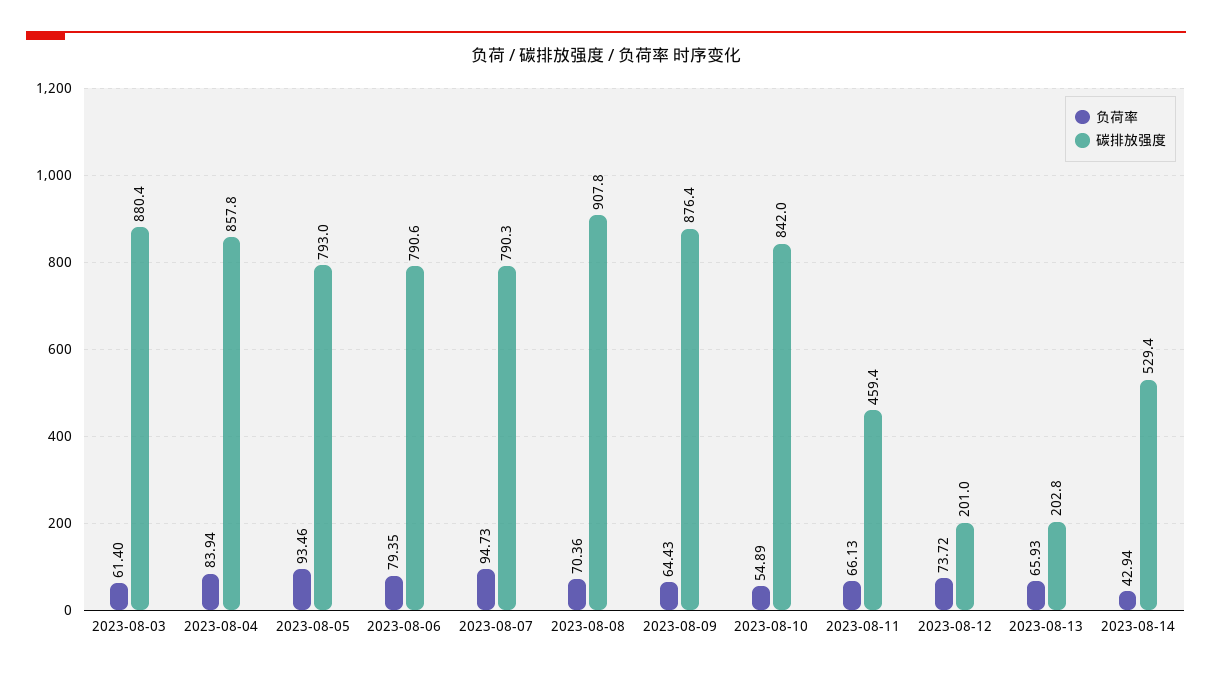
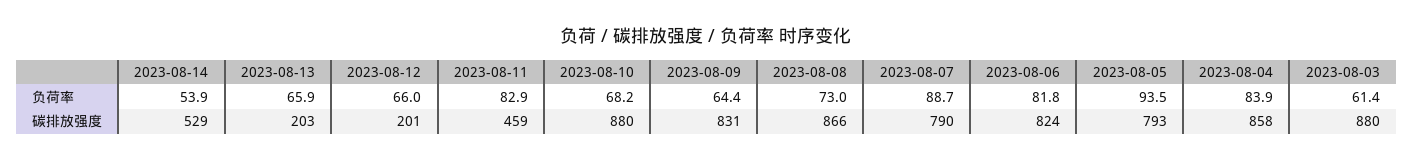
  {
    "负荷率": {
      "2023-08-03": 61.4,
      "2023-08-04": 83.94,
      "2023-08-05": 93.46,
-     "2023-08-06": 79.35,
+     "2023-08-06": 81.8,
-     "2023-08-07": 94.73,
+     "2023-08-07": 88.7,
-     "2023-08-08": 70.36,
+     "2023-08-08": 73,
      "2023-08-09": 64.43,
-     "2023-08-10": 54.89,
+     "2023-08-10": 68.2,
-     "2023-08-11": 66.13,
+     "2023-08-11": 82.9,
-     "2023-08-12": 73.72,
+     "2023-08-12": 66,
      "2023-08-13": 65.93,
-     "2023-08-14": 42.94
+     "2023-08-14": 53.9
    },
    "碳排放强度": {
      "2023-08-03": 880.4,
      "2023-08-04": 857.8,
      "2023-08-05": 793,
-     "2023-08-06": 790.6,
+     "2023-08-06": 824,
      "2023-08-07": 790.3,
-     "2023-08-08": 907.8,
+     "2023-08-08": 866,
-     "2023-08-09": 876.4,
+     "2023-08-09": 831,
-     "2023-08-10": 842,
+     "2023-08-10": 880,
      "2023-08-11": 459.4,
      "2023-08-12": 201,
      "2023-08-13": 202.8,
      "2023-08-14": 529.4
    }
  }

